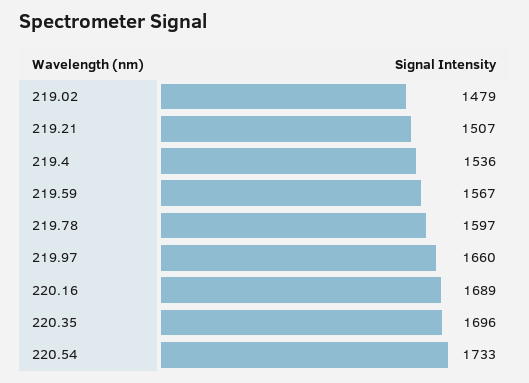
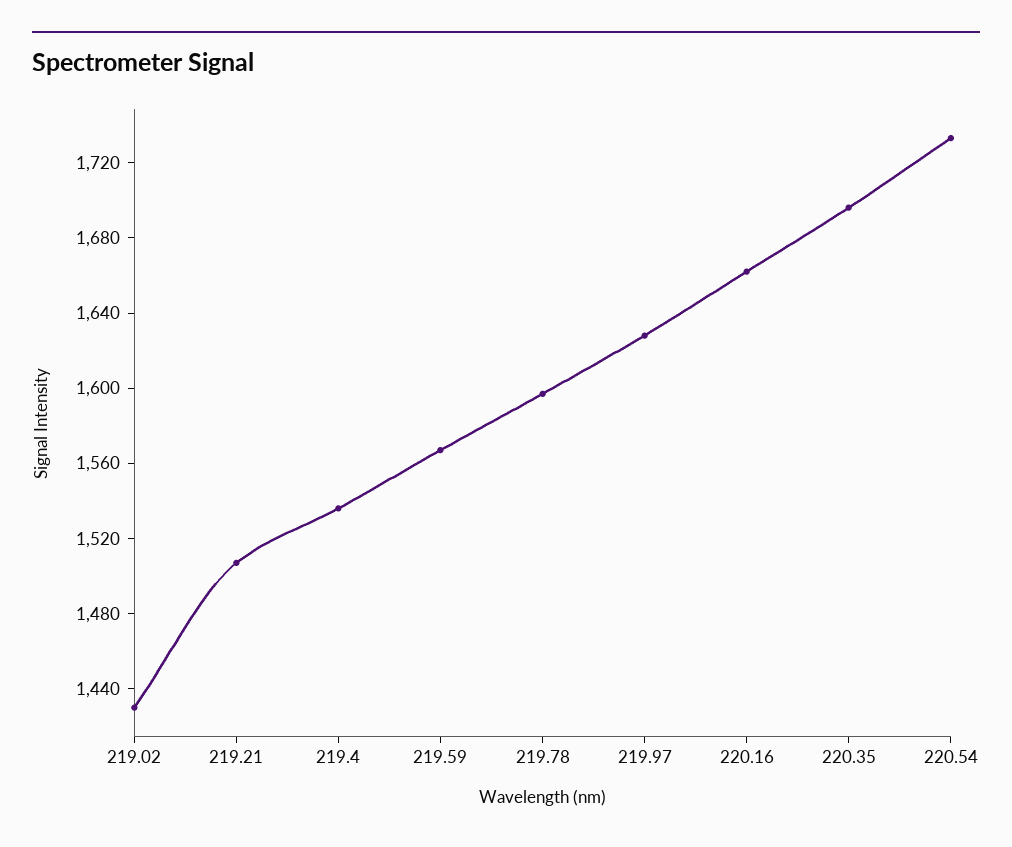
  {
-   "219.02": 1479,
+   "219.02": 1430,
    "219.21": 1507,
    "219.4": 1536,
    "219.59": 1567,
    "219.78": 1597,
-   "219.97": 1660,
+   "219.97": 1630,
-   "220.16": 1689,
+   "220.16": 1660,
    "220.35": 1696,
    "220.54": 1733
  }

